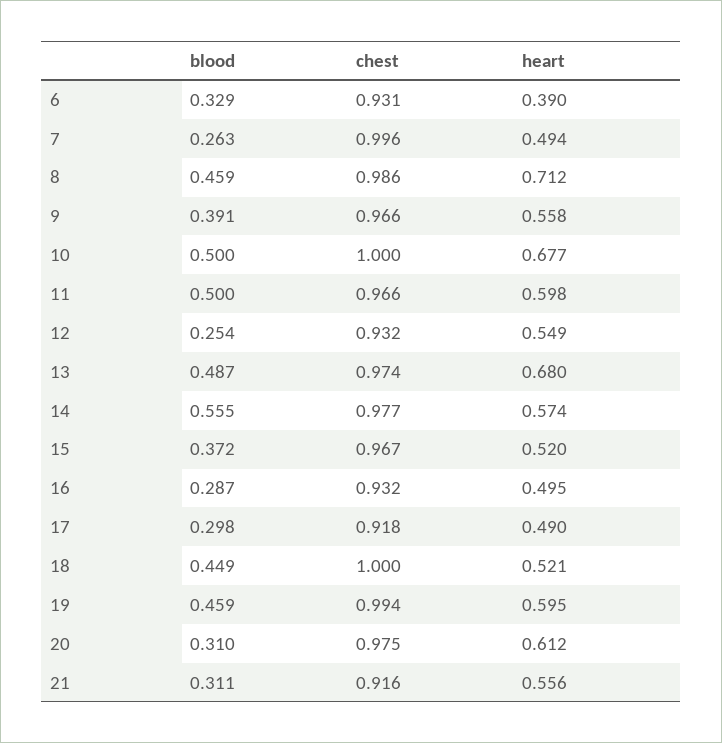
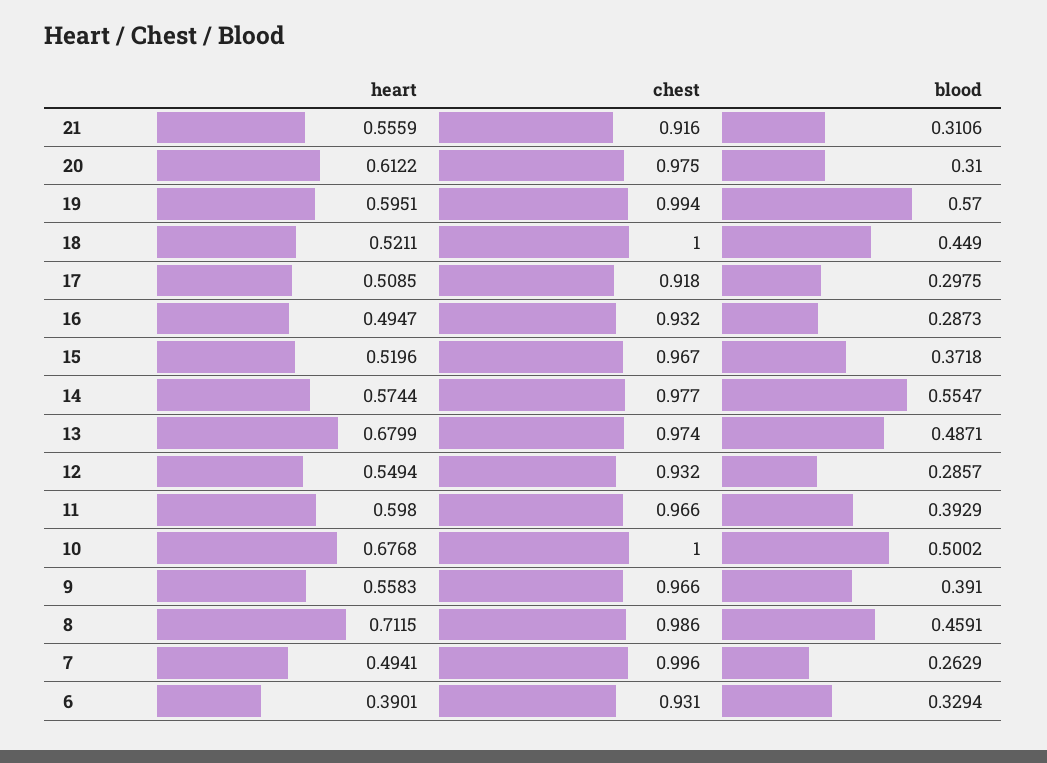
  {
    "blood": {
      "6": 0.3294,
      "7": 0.2629,
      "8": 0.4591,
      "9": 0.391,
      "10": 0.5002,
-     "11": 0.5,
+     "11": 0.3929,
-     "12": 0.254,
+     "12": 0.2857,
      "13": 0.4871,
      "14": 0.5547,
      "15": 0.3718,
      "16": 0.2873,
      "17": 0.2975,
      "18": 0.449,
-     "19": 0.459,
+     "19": 0.57,
      "20": 0.31,
      "21": 0.3106
    },
    "chest": {
      "6": 0.931,
      "7": 0.996,
      "8": 0.986,
      "9": 0.966,
      "10": 1,
      "11": 0.966,
      "12": 0.932,
      "13": 0.974,
      "14": 0.977,
      "15": 0.967,
      "16": 0.932,
      "17": 0.918,
      "18": 1,
      "19": 0.994,
      "20": 0.975,
      "21": 0.916
    },
    "heart": {
      "6": 0.3901,
      "7": 0.4941,
      "8": 0.7115,
      "9": 0.5583,
      "10": 0.6768,
      "11": 0.598,
      "12": 0.5494,
      "13": 0.6799,
      "14": 0.5744,
      "15": 0.5196,
      "16": 0.4947,
-     "17": 0.49,
+     "17": 0.5085,
      "18": 0.5211,
      "19": 0.5951,
      "20": 0.6122,
      "21": 0.5559
    }
  }

